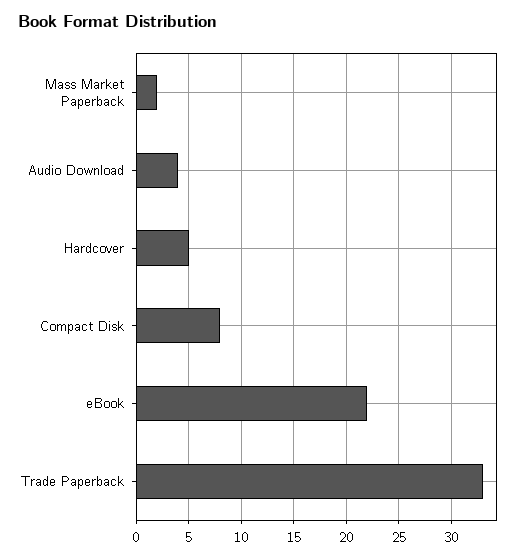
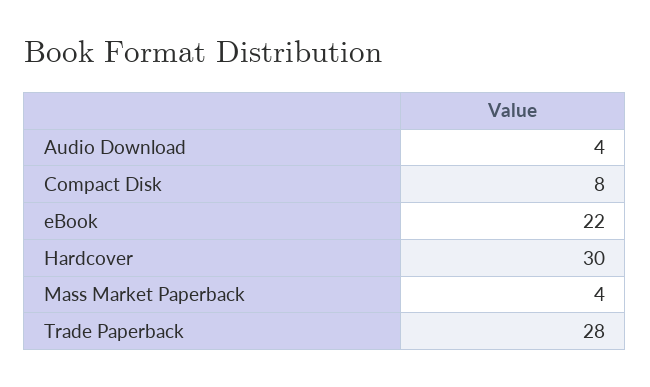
  {
-   "Mass Market Paperback": 2,
+   "Mass Market Paperback": 4,
    "Audio Download": 4,
-   "Hardcover": 5,
+   "Hardcover": 30,
    "Compact Disk": 8,
    "eBook": 22,
-   "Trade Paperback": 33
+   "Trade Paperback": 28
  }

